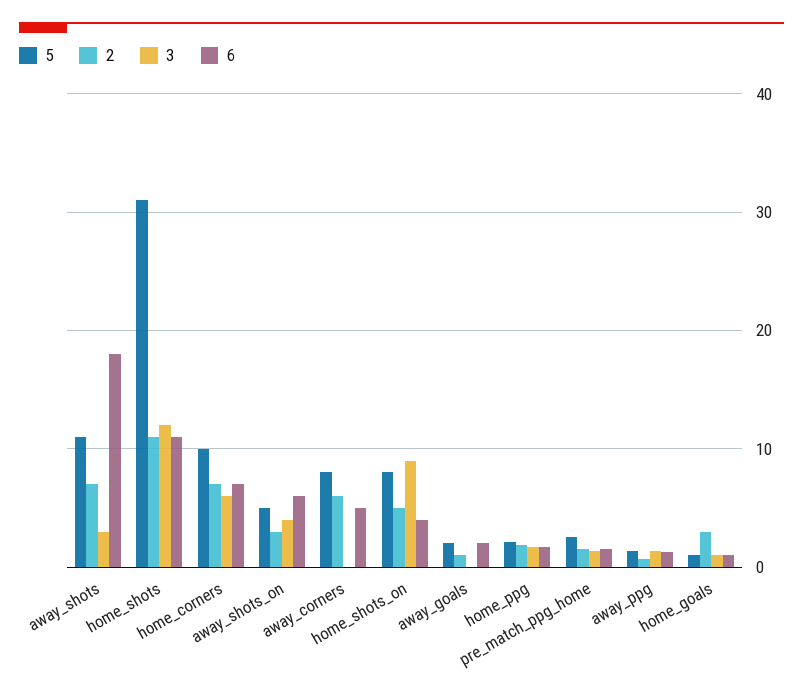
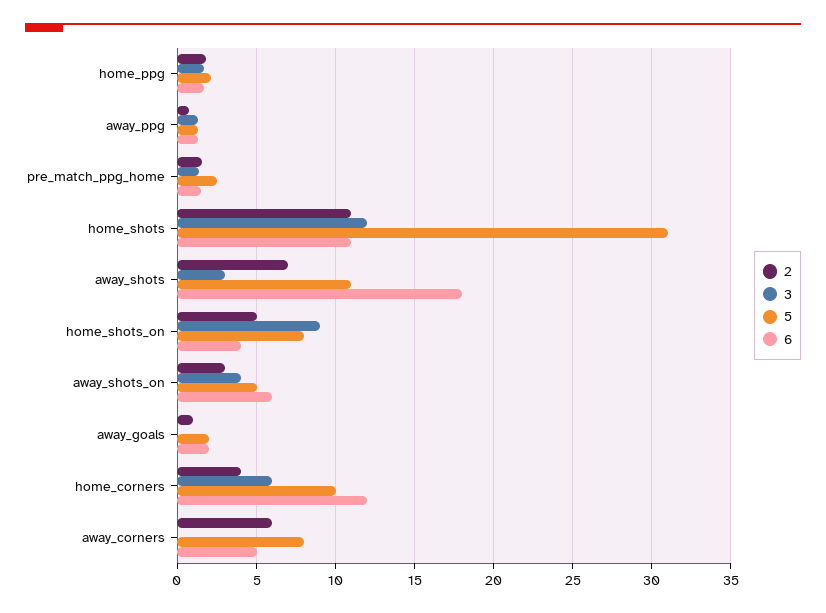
  {
    "5": {
      "away_shots": 11,
      "home_shots": 31,
      "home_corners": 10,
      "away_shots_on": 5,
      "away_corners": 8,
      "home_shots_on": 8,
      "away_goals": 2,
      "home_ppg": 2,
      "pre_match_ppg_home": 2.5,
-     "away_ppg": 1.5,
+     "away_ppg": 1.5
-     "home_goals": 1
    },
    "2": {
      "away_shots": 7,
      "home_shots": 11,
-     "home_corners": 7,
+     "home_corners": 4,
      "away_shots_on": 3,
      "away_corners": 6,
      "home_shots_on": 5,
      "away_goals": 1,
      "home_ppg": 2,
      "pre_match_ppg_home": 1.5,
-     "away_ppg": 0.5,
+     "away_ppg": 0.5
-     "home_goals": 3
    },
    "3": {
      "away_shots": 3,
      "home_shots": 12,
      "home_corners": 6,
      "away_shots_on": 4,
      "away_corners": 0,
      "home_shots_on": 9,
      "away_goals": 0,
      "home_ppg": 1.5,
      "pre_match_ppg_home": 1.5,
-     "away_ppg": 1.5,
+     "away_ppg": 1.5
-     "home_goals": 1
    },
    "6": {
      "away_shots": 18,
      "home_shots": 11,
-     "home_corners": 7,
+     "home_corners": 12,
      "away_shots_on": 6,
      "away_corners": 5,
      "home_shots_on": 4,
      "away_goals": 2,
      "home_ppg": 1.5,
      "pre_match_ppg_home": 1.5,
-     "away_ppg": 1.5,
+     "away_ppg": 1.5
-     "home_goals": 1
    }
  }

